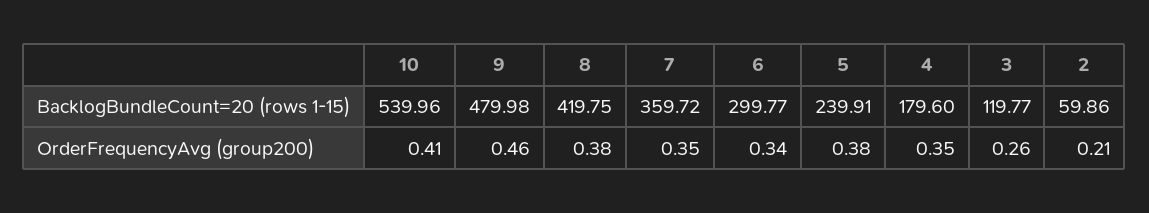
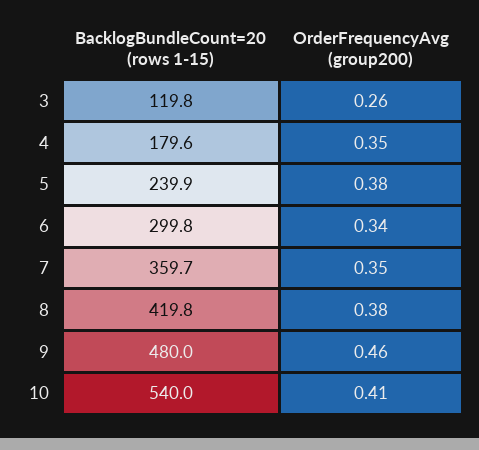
  {
    "10": {
      "BacklogBundleCount=20 (rows 1-15)": 539.96,
      "OrderFrequencyAvg (group200)": 0.41
    },
    "9": {
      "BacklogBundleCount=20 (rows 1-15)": 479.98,
      "OrderFrequencyAvg (group200)": 0.46
    },
    "8": {
      "BacklogBundleCount=20 (rows 1-15)": 419.75,
      "OrderFrequencyAvg (group200)": 0.38
    },
    "7": {
      "BacklogBundleCount=20 (rows 1-15)": 359.72,
      "OrderFrequencyAvg (group200)": 0.35
    },
    "6": {
      "BacklogBundleCount=20 (rows 1-15)": 299.77,
      "OrderFrequencyAvg (group200)": 0.34
    },
    "5": {
      "BacklogBundleCount=20 (rows 1-15)": 239.91,
      "OrderFrequencyAvg (group200)": 0.38
    },
    "4": {
      "BacklogBundleCount=20 (rows 1-15)": 179.6,
      "OrderFrequencyAvg (group200)": 0.35
    },
    "3": {
      "BacklogBundleCount=20 (rows 1-15)": 119.77,
      "OrderFrequencyAvg (group200)": 0.26
-   },
+   }
-   "2": {
-     "BacklogBundleCount=20 (rows 1-15)": 59.86,
-     "OrderFrequencyAvg (group200)": 0.21
-   }
  }

